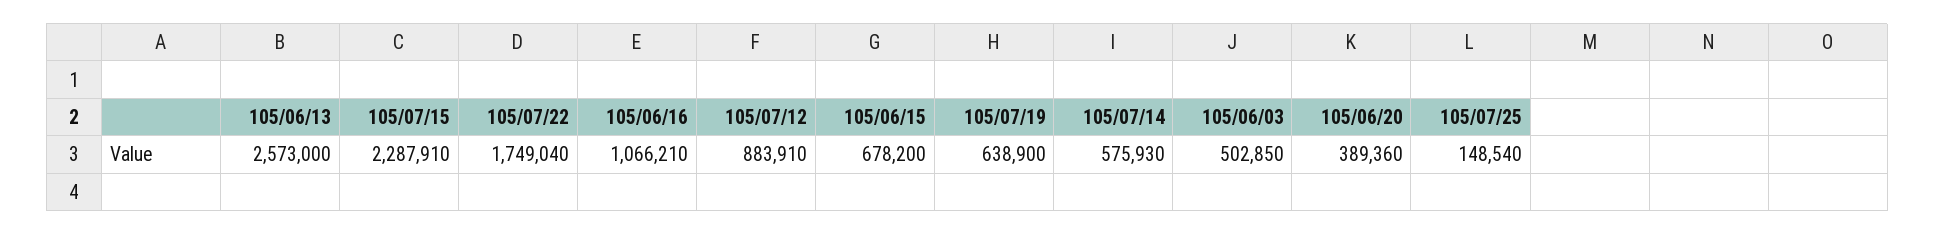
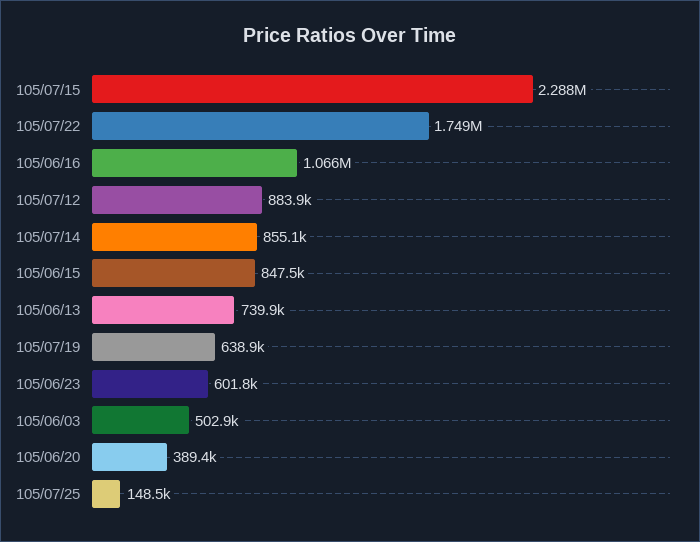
  {
-   "105/06/13": 2573000,
+   "105/06/13": 739900,
    "105/07/15": 2287910,
    "105/07/22": 1749040,
    "105/06/16": 1066210,
    "105/07/12": 883910,
-   "105/06/15": 678200,
+   "105/06/15": 847500,
    "105/07/19": 638900,
-   "105/07/14": 575930,
+   "105/07/14": 855100,
    "105/06/03": 502850,
    "105/06/20": 389360,
-   "105/07/25": 148540
+   "105/07/25": 148540,
+   "105/06/23": 601800
  }

